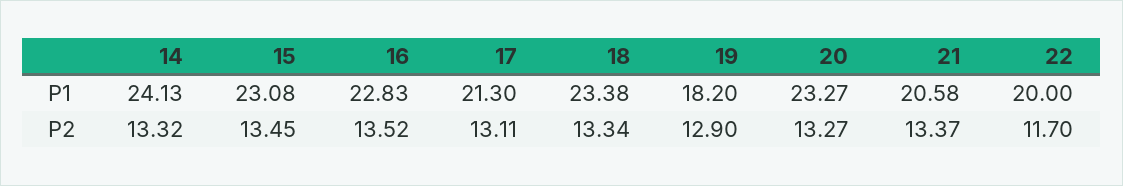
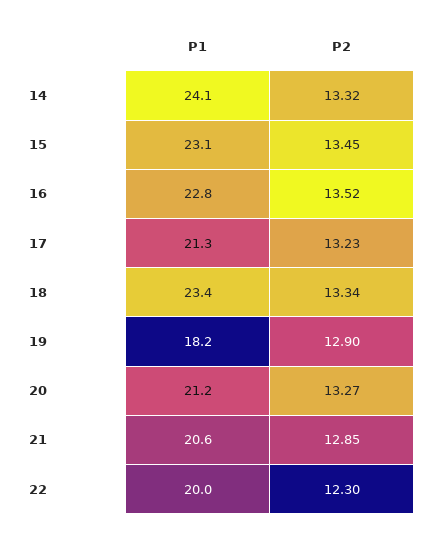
  {
    "14": {
      "P1": 24.13,
      "P2": 13.32
    },
    "15": {
      "P1": 23.08,
      "P2": 13.45
    },
    "16": {
      "P1": 22.83,
      "P2": 13.52
    },
    "17": {
      "P1": 21.3,
-     "P2": 13.11
+     "P2": 13.23
    },
    "18": {
      "P1": 23.38,
      "P2": 13.34
    },
    "19": {
      "P1": 18.2,
      "P2": 12.9
    },
    "20": {
-     "P1": 23.27,
+     "P1": 21.2,
      "P2": 13.27
    },
    "21": {
      "P1": 20.58,
-     "P2": 13.37
+     "P2": 12.85
    },
    "22": {
      "P1": 20,
-     "P2": 11.7
+     "P2": 12.3
    }
  }

